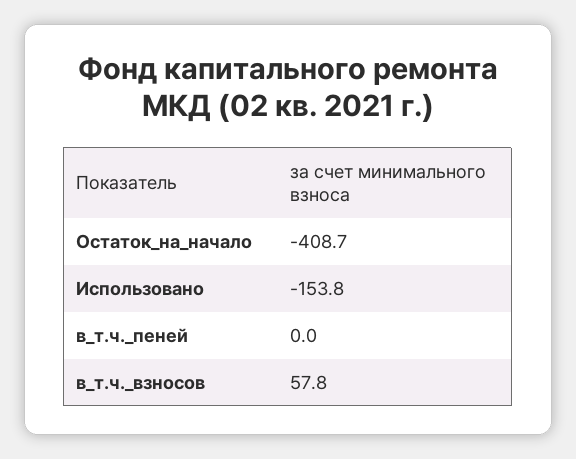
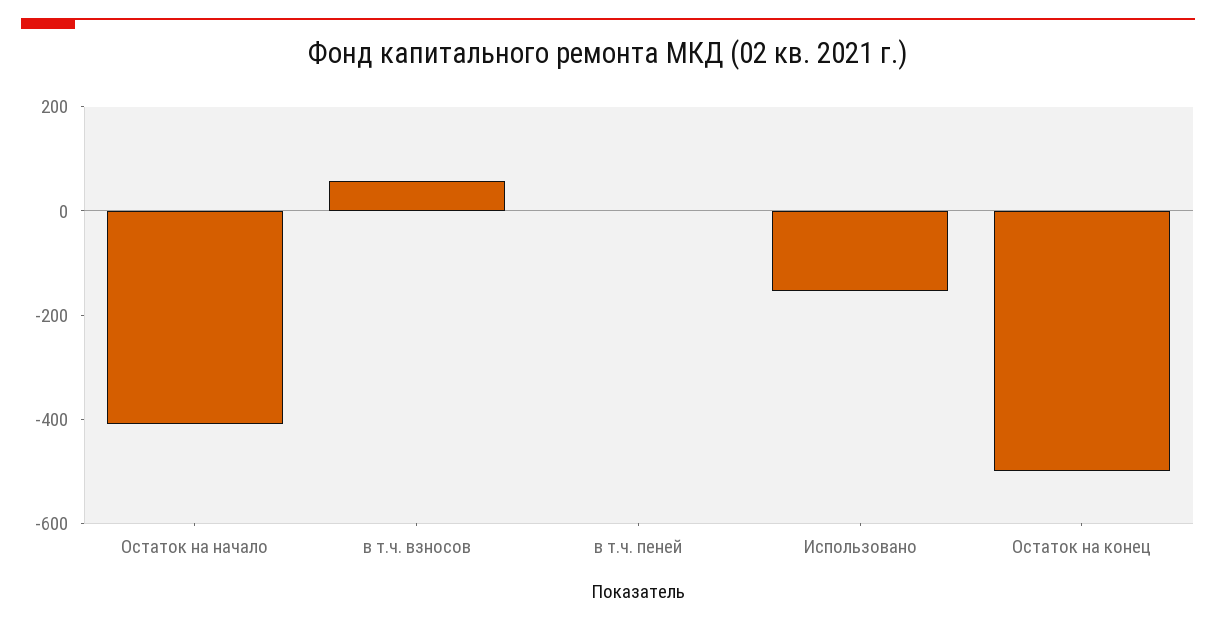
  {
    "Остаток_на_начало": -408.7,
    "Использовано": -153.8,
    "в_т.ч._пеней": 0,
-   "в_т.ч._взносов": 57.8
+   "в_т.ч._взносов": 57.8,
+   "Остаток на конец": -500
  }

